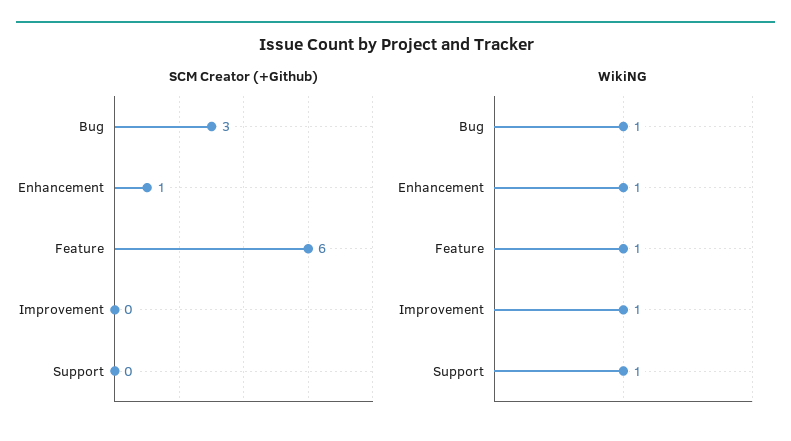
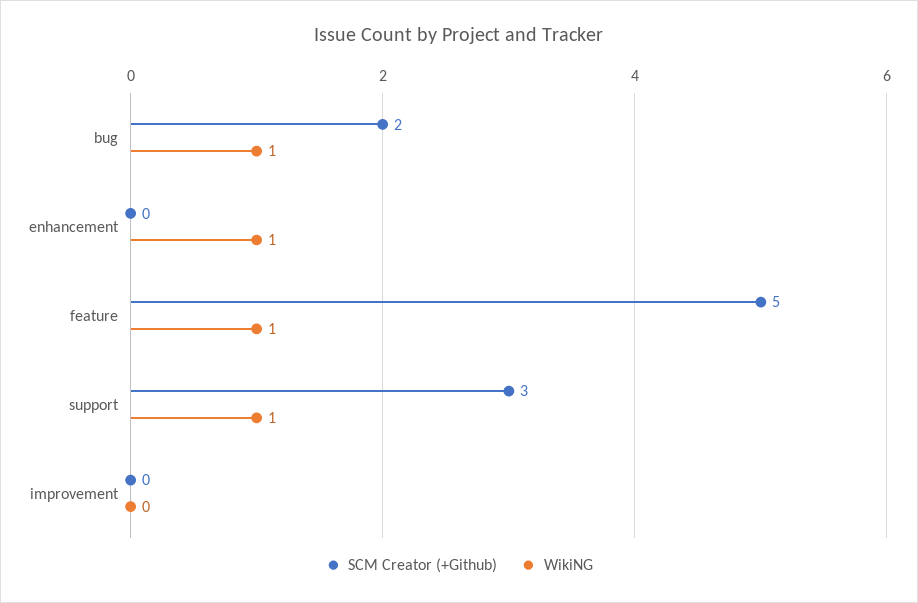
  {
    "SCM Creator (+Github)": {
-     "Bug": 3,
+     "Bug": 2,
-     "Enhancement": 1,
+     "Enhancement": 0,
-     "Feature": 6,
+     "Feature": 5,
      "Improvement": 0,
-     "Support": 0
+     "Support": 3
    },
    "WikiNG": {
      "Bug": 1,
      "Enhancement": 1,
      "Feature": 1,
-     "Improvement": 1,
+     "Improvement": 0,
      "Support": 1
    }
  }

